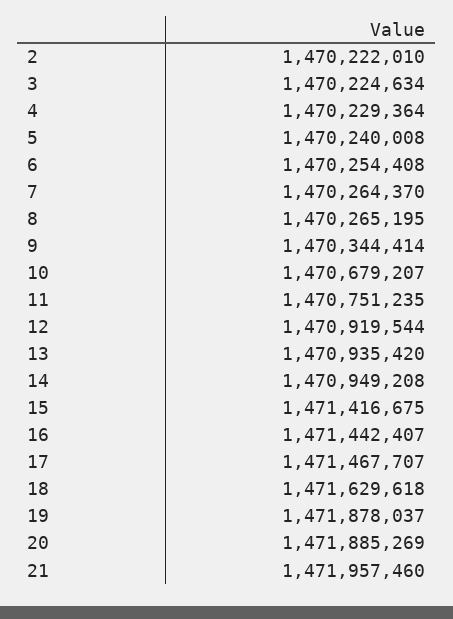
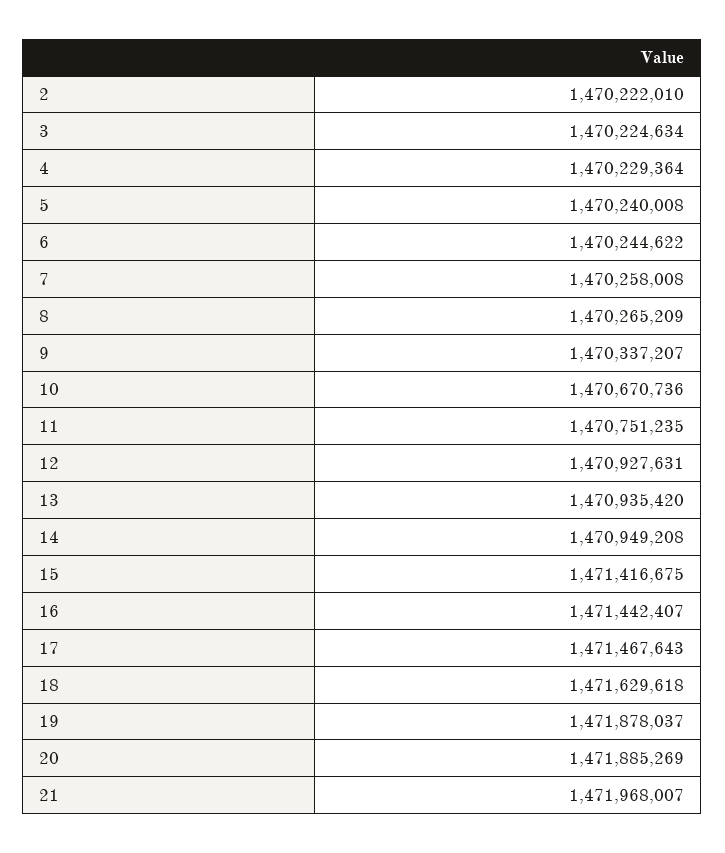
  {
    "2": 1470222010,
    "3": 1470224634,
    "4": 1470229364,
    "5": 1470240008,
-   "6": 1470254408,
+   "6": 1470244622,
-   "7": 1470264370,
+   "7": 1470258008,
-   "8": 1470265195,
+   "8": 1470265209,
-   "9": 1470344414,
+   "9": 1470337207,
-   "10": 1470679207,
+   "10": 1470670736,
    "11": 1470751235,
-   "12": 1470919544,
+   "12": 1470927631,
    "13": 1470935420,
    "14": 1470949208,
    "15": 1471416675,
    "16": 1471442407,
-   "17": 1471467707,
+   "17": 1471467643,
    "18": 1471629618,
    "19": 1471878037,
    "20": 1471885269,
-   "21": 1471957460
+   "21": 1471968007
  }

